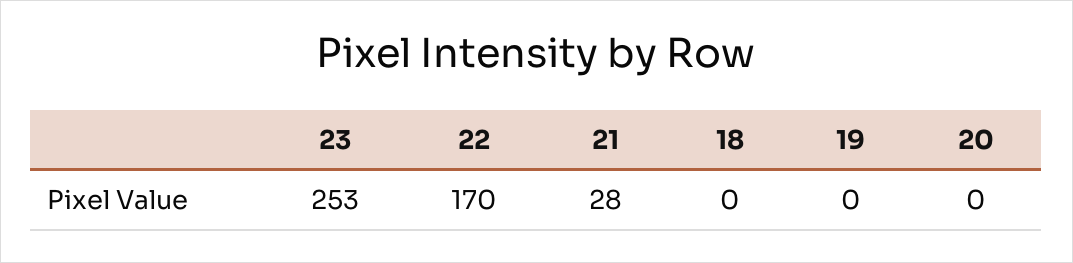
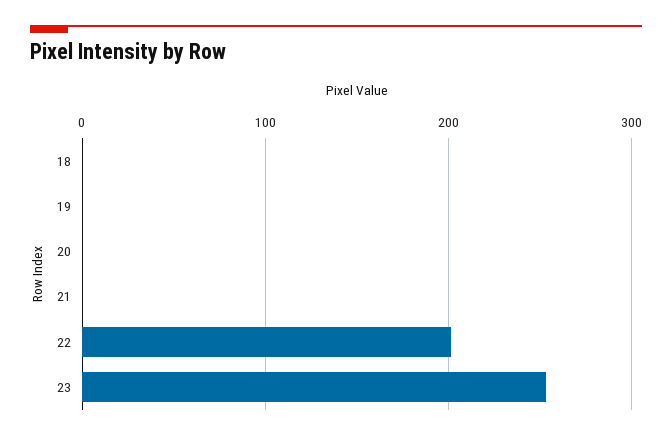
  {
    "23": 253,
-   "22": 170,
+   "22": 200,
-   "21": 28,
+   "21": 0,
    "18": 0,
    "19": 0,
    "20": 0
  }

